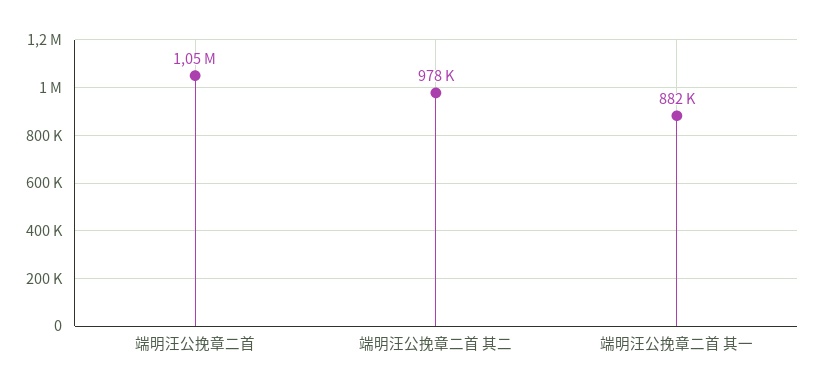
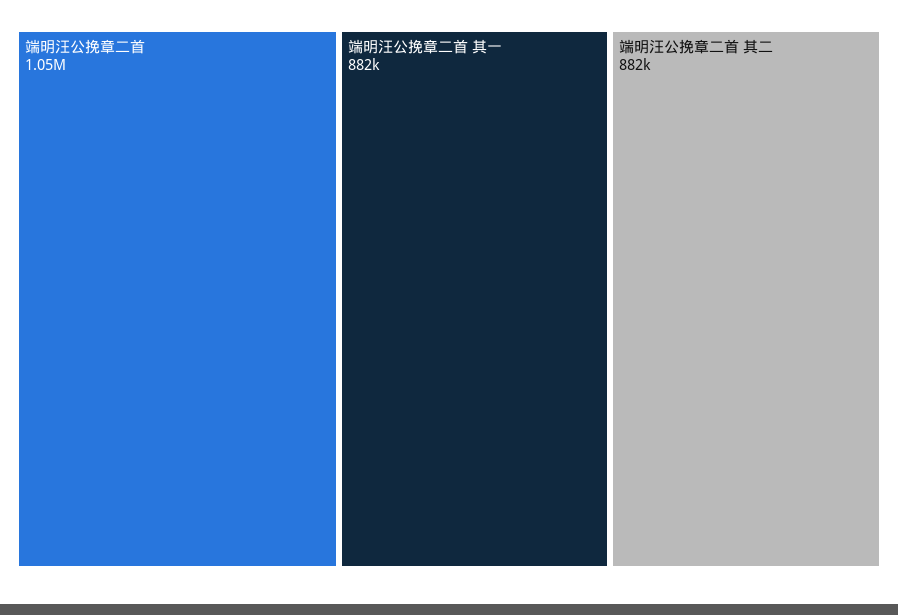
  {
    "端明汪公挽章二首": 1050000,
-   "端明汪公挽章二首 其二": 978000,
+   "端明汪公挽章二首 其二": 882000,
    "端明汪公挽章二首 其一": 882000
  }

